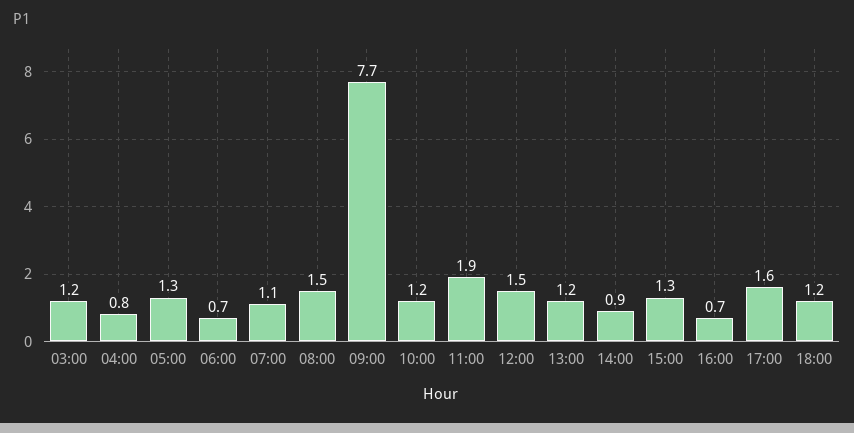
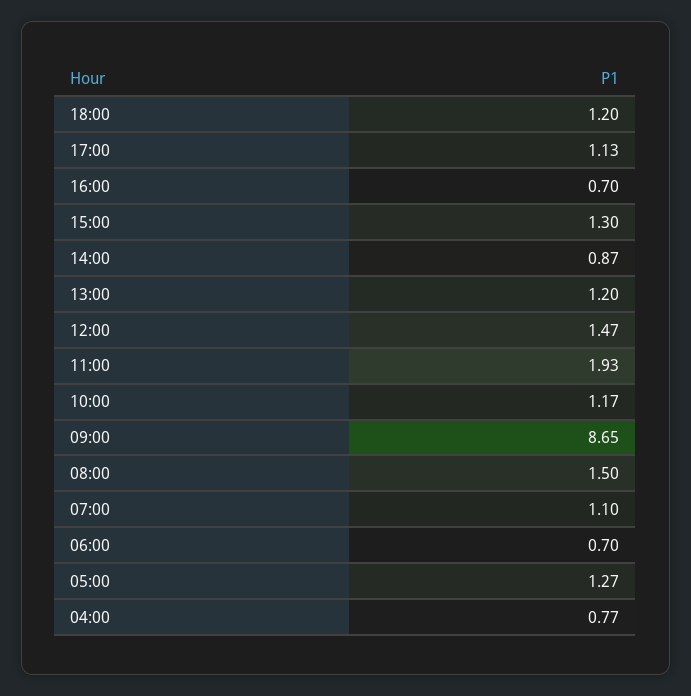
  {
-   "03:00": 1.2,
    "04:00": 0.77,
    "05:00": 1.27,
    "06:00": 0.7,
    "07:00": 1.1,
    "08:00": 1.5,
-   "09:00": 7.7,
+   "09:00": 8.65,
    "10:00": 1.17,
    "11:00": 1.93,
    "12:00": 1.47,
    "13:00": 1.2,
    "14:00": 0.87,
    "15:00": 1.3,
    "16:00": 0.7,
-   "17:00": 1.6,
+   "17:00": 1.13,
    "18:00": 1.2
  }

